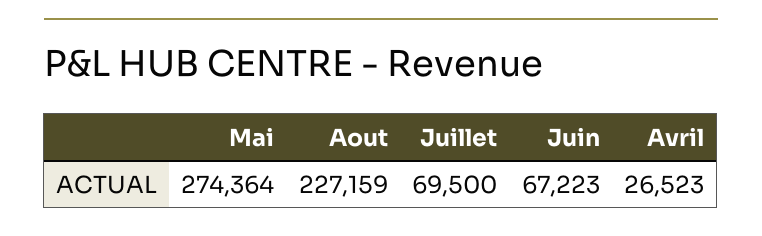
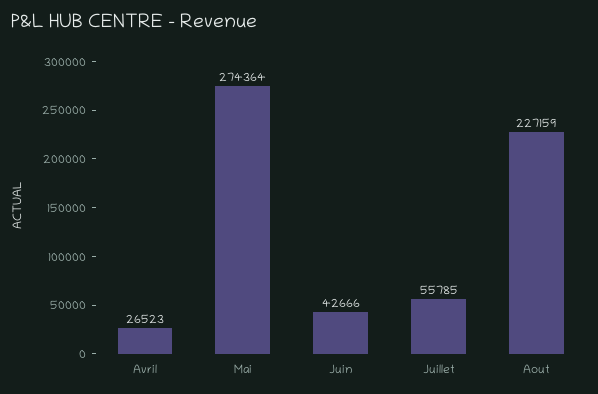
  {
    "Mai": 274364,
    "Aout": 227159,
-   "Juillet": 69500,
+   "Juillet": 55785,
-   "Juin": 67223,
+   "Juin": 42666,
    "Avril": 26523
  }

